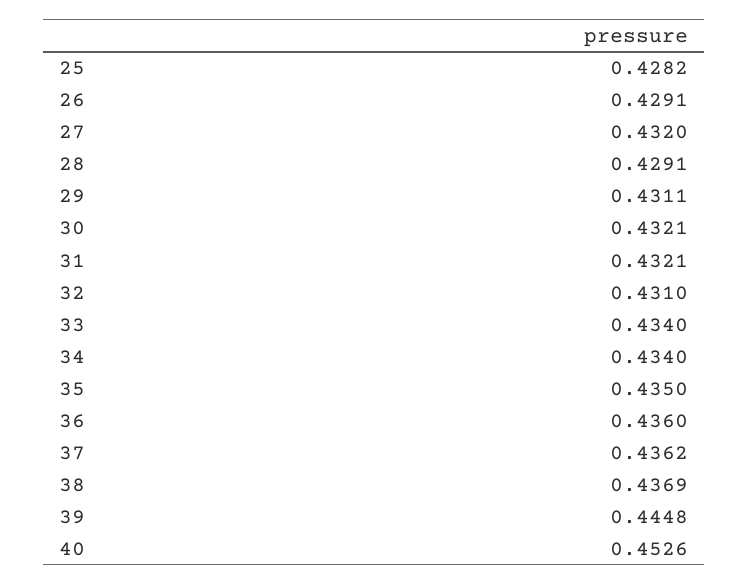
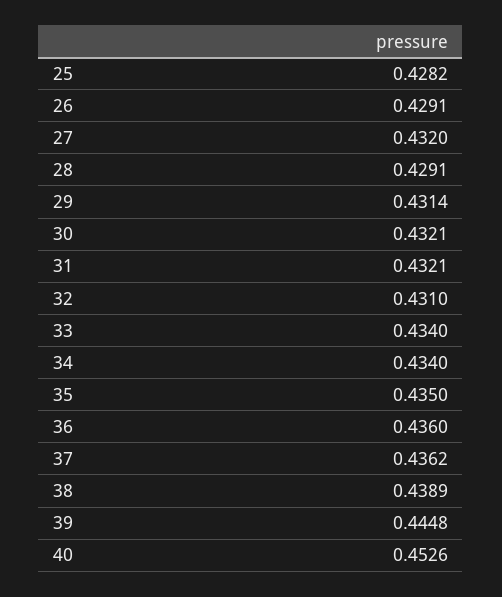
  {
    "25": 0.4282,
    "26": 0.4291,
    "27": 0.432,
    "28": 0.4291,
-   "29": 0.4311,
+   "29": 0.4314,
    "30": 0.4321,
    "31": 0.4321,
    "32": 0.431,
    "33": 0.434,
    "34": 0.434,
    "35": 0.435,
    "36": 0.436,
    "37": 0.4362,
-   "38": 0.4369,
+   "38": 0.4389,
    "39": 0.4448,
    "40": 0.4526
  }

